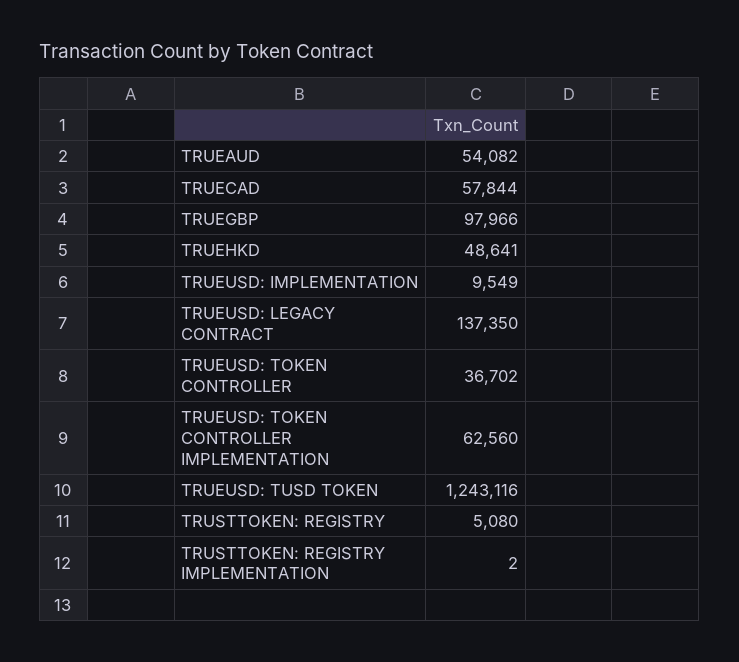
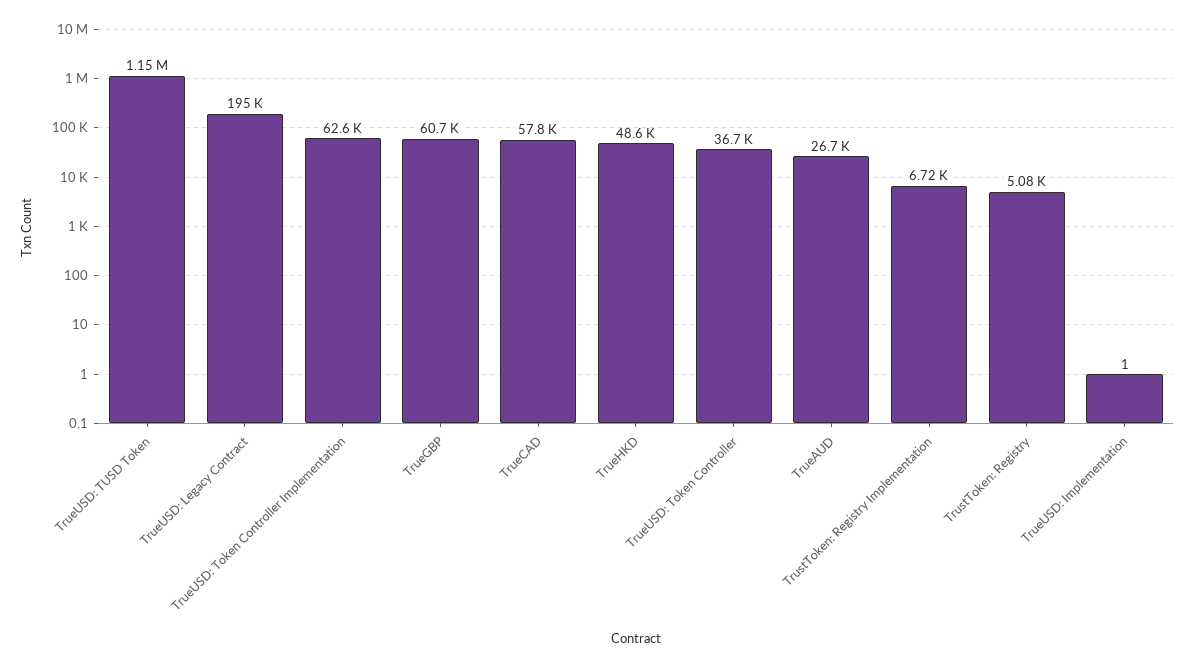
  {
-   "TRUEAUD": 54082,
+   "TRUEAUD": 26700,
    "TRUECAD": 57844,
-   "TRUEGBP": 97966,
+   "TRUEGBP": 60700,
    "TRUEHKD": 48641,
-   "TRUEUSD: IMPLEMENTATION": 9549,
+   "TRUEUSD: IMPLEMENTATION": 1,
-   "TRUEUSD: LEGACY CONTRACT": 137350,
+   "TRUEUSD: LEGACY CONTRACT": 195000,
    "TRUEUSD: TOKEN CONTROLLER": 36702,
    "TRUEUSD: TOKEN CONTROLLER IMPLEMENTATION": 62560,
-   "TRUEUSD: TUSD TOKEN": 1243116,
+   "TRUEUSD: TUSD TOKEN": 1150000,
    "TRUSTTOKEN: REGISTRY": 5080,
-   "TRUSTTOKEN: REGISTRY IMPLEMENTATION": 2
+   "TRUSTTOKEN: REGISTRY IMPLEMENTATION": 6720
  }

